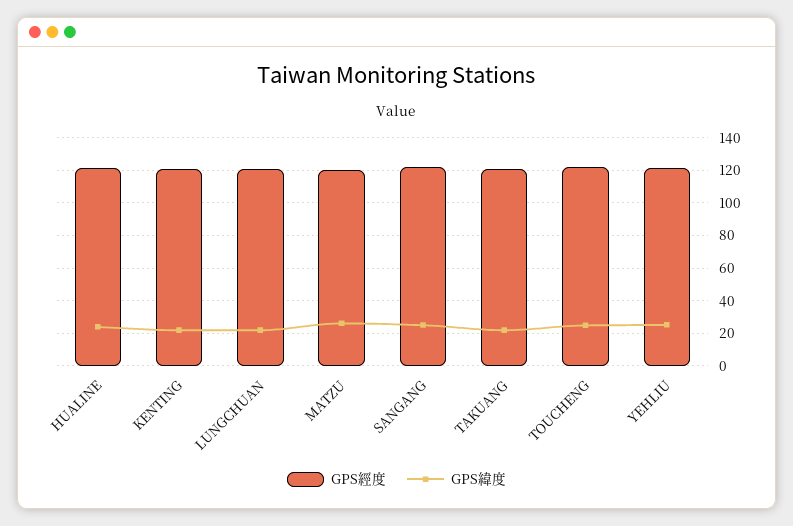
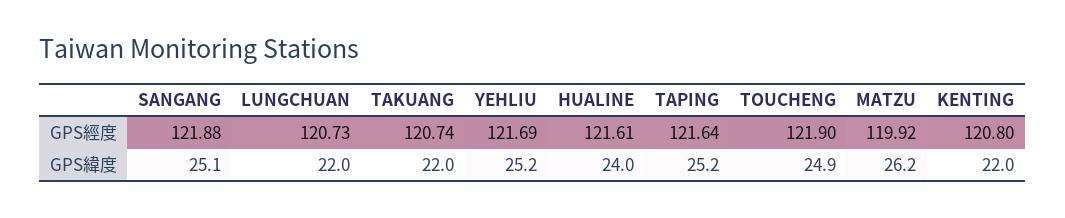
  {
    "GPS經度": {
      "HUALINE": 121.61,
      "KENTING": 120.8,
      "LUNGCHUAN": 120.73,
      "MATZU": 119.92,
      "SANGANG": 121.88,
      "TAKUANG": 120.74,
      "TOUCHENG": 121.9,
-     "YEHLIU": 121.69
+     "YEHLIU": 121.69,
+     "TAPING": 121.64
    },
    "GPS緯度": {
      "HUALINE": 24,
      "KENTING": 22,
      "LUNGCHUAN": 22,
      "MATZU": 26.2,
      "SANGANG": 25.1,
      "TAKUANG": 22,
      "TOUCHENG": 24.9,
-     "YEHLIU": 25.2
+     "YEHLIU": 25.2,
+     "TAPING": 25.2
    }
  }

